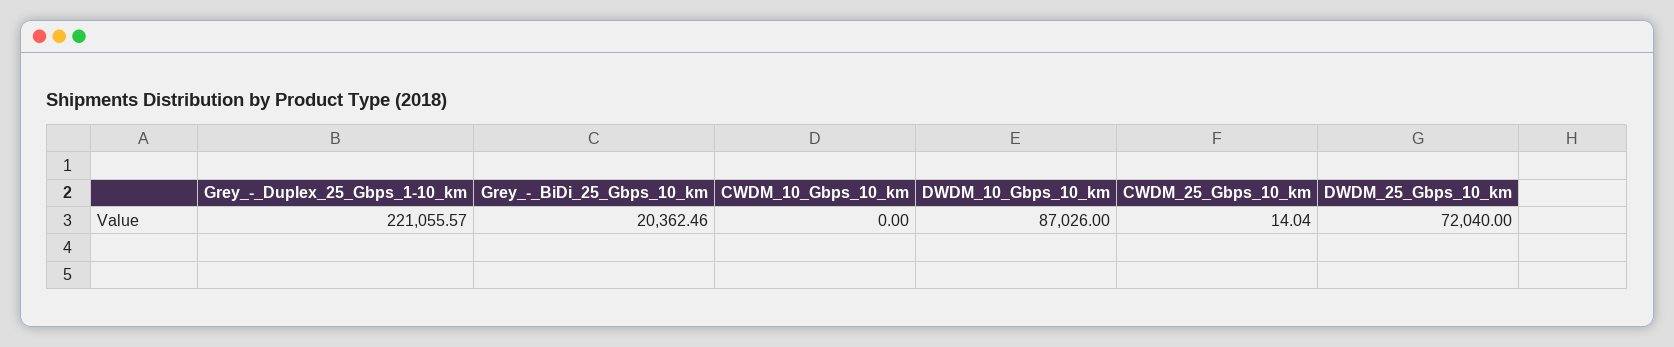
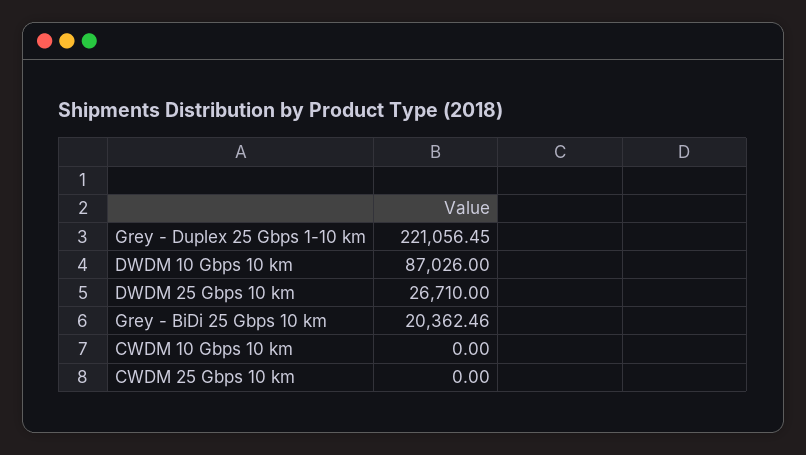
  {
-   "Grey_-_Duplex_25_Gbps_1-10_km": 221055.57,
+   "Grey_-_Duplex_25_Gbps_1-10_km": 221056.45,
    "Grey_-_BiDi_25_Gbps_10_km": 20362.46,
    "CWDM_10_Gbps_10_km": 0,
    "DWDM_10_Gbps_10_km": 87026,
-   "CWDM_25_Gbps_10_km": 14.04,
+   "CWDM_25_Gbps_10_km": 0,
-   "DWDM_25_Gbps_10_km": 72040
+   "DWDM_25_Gbps_10_km": 26710
  }

